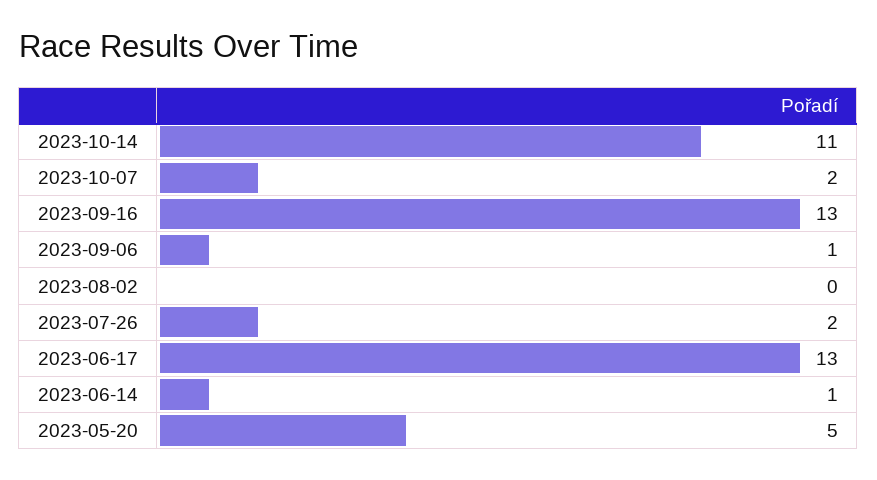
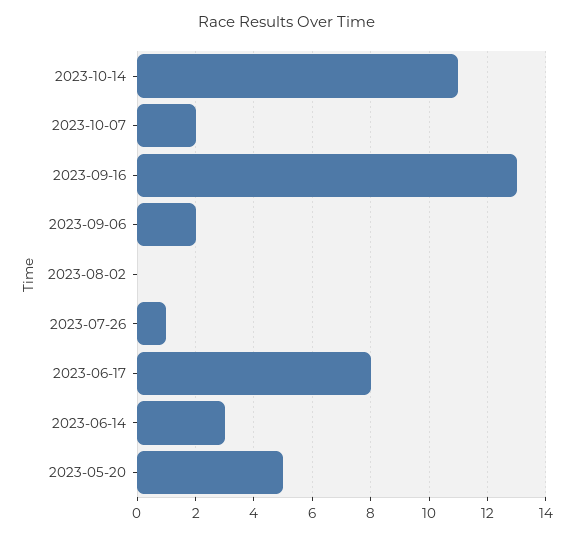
  {
    "2023-10-14": 11,
    "2023-10-07": 2,
    "2023-09-16": 13,
-   "2023-09-06": 1,
+   "2023-09-06": 2,
    "2023-08-02": 0,
-   "2023-07-26": 2,
+   "2023-07-26": 1,
-   "2023-06-17": 13,
+   "2023-06-17": 8,
-   "2023-06-14": 1,
+   "2023-06-14": 3,
    "2023-05-20": 5
  }

